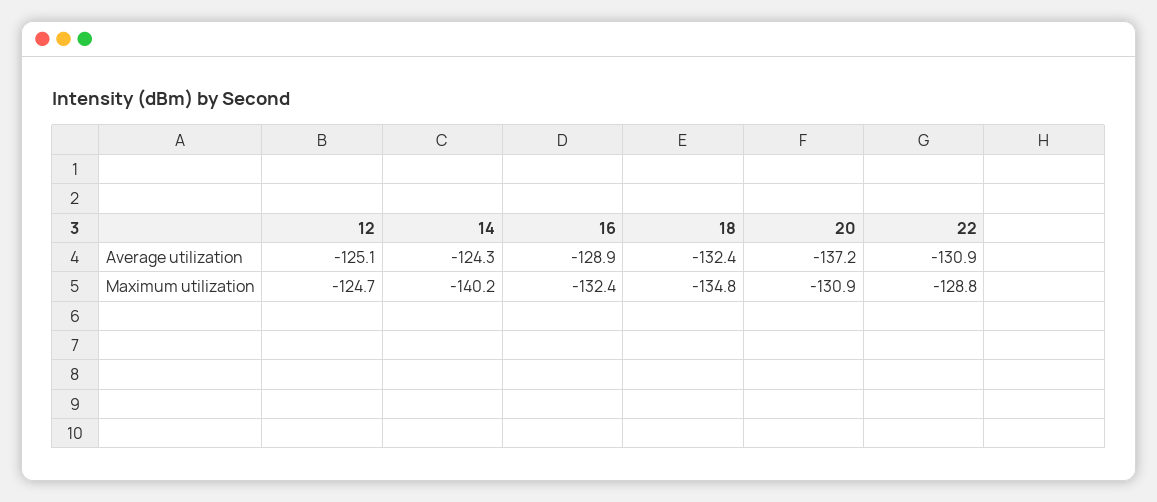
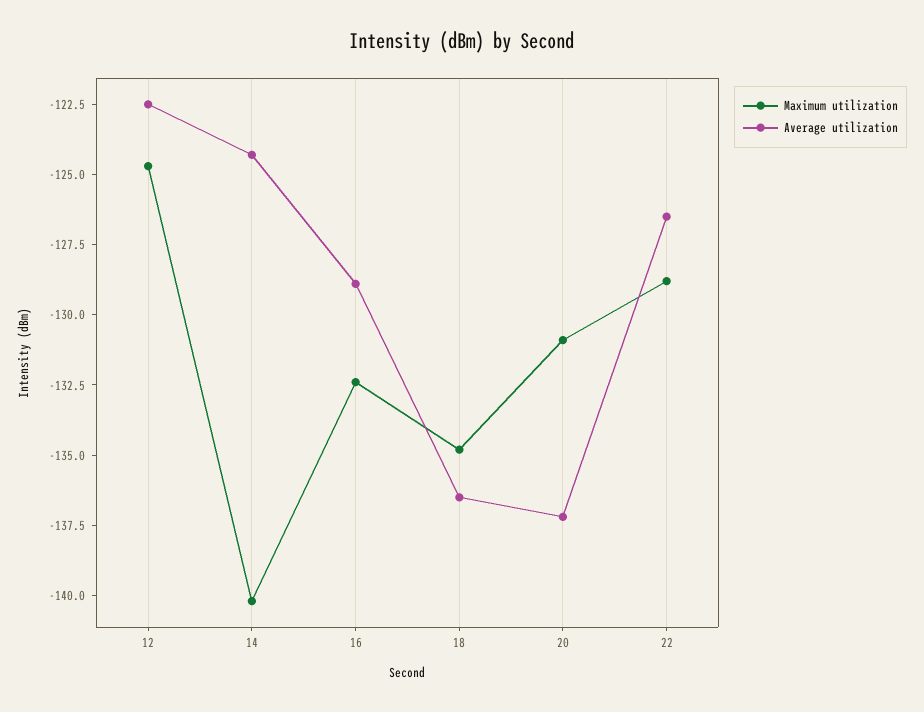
  {
    "Average utilization": {
-     "12": -125.1,
+     "12": -122.5,
      "14": -124.3,
      "16": -128.9,
-     "18": -132.4,
+     "18": -136.5,
      "20": -137.2,
-     "22": -130.9
+     "22": -126.5
    },
    "Maximum utilization": {
      "12": -124.7,
      "14": -140.2,
      "16": -132.4,
      "18": -134.8,
      "20": -130.9,
      "22": -128.8
    }
  }

